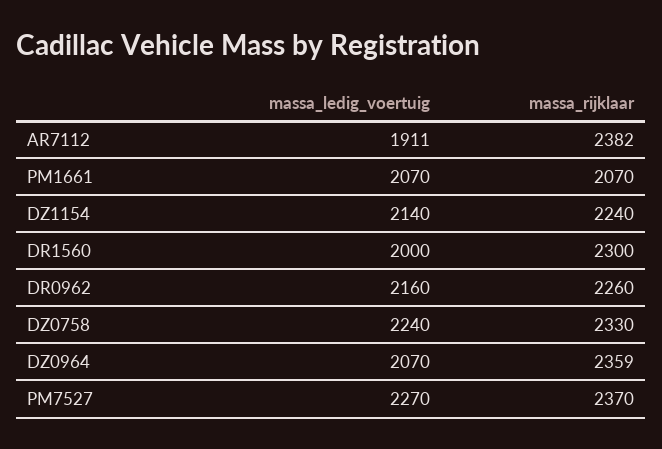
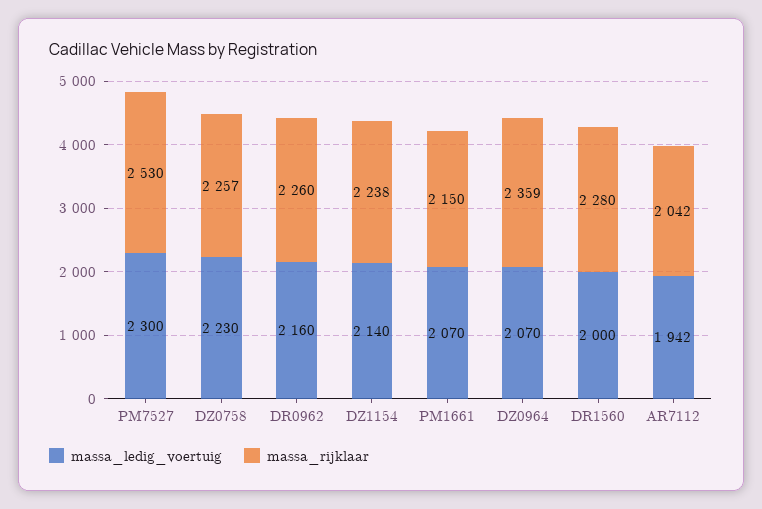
  {
    "massa_ledig_voertuig": {
-     "AR7112": 1911,
+     "AR7112": 1942,
      "PM1661": 2070,
      "DZ1154": 2140,
      "DR1560": 2000,
      "DR0962": 2160,
-     "DZ0758": 2240,
+     "DZ0758": 2230,
      "DZ0964": 2070,
-     "PM7527": 2270
+     "PM7527": 2300
    },
    "massa_rijklaar": {
-     "AR7112": 2382,
+     "AR7112": 2042,
-     "PM1661": 2070,
+     "PM1661": 2150,
-     "DZ1154": 2240,
+     "DZ1154": 2238,
-     "DR1560": 2300,
+     "DR1560": 2280,
      "DR0962": 2260,
-     "DZ0758": 2330,
+     "DZ0758": 2257,
      "DZ0964": 2359,
-     "PM7527": 2370
+     "PM7527": 2530
    }
  }

